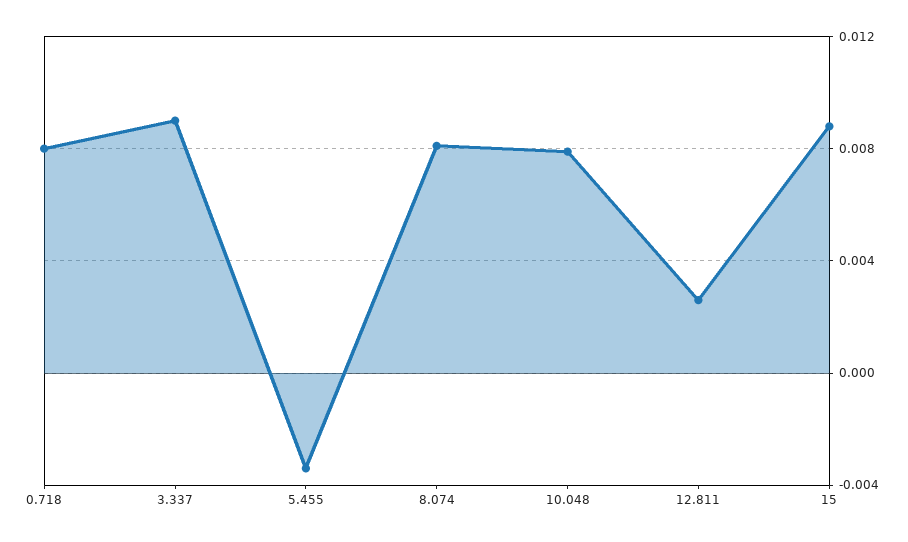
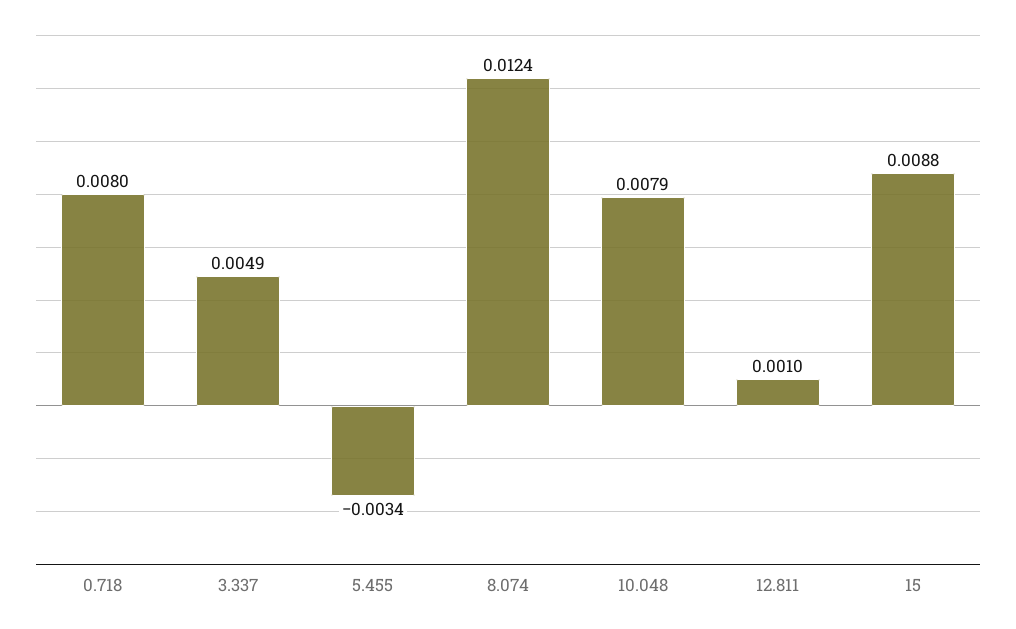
  {
    "0.718": 0.008,
-   "3.337": 0.009,
+   "3.337": 0.0049,
    "5.455": -0.0034,
-   "8.074": 0.008,
+   "8.074": 0.0124,
    "10.048": 0.0079,
-   "12.811": 0.0025,
+   "12.811": 0.001,
    "15": 0.0088
  }

